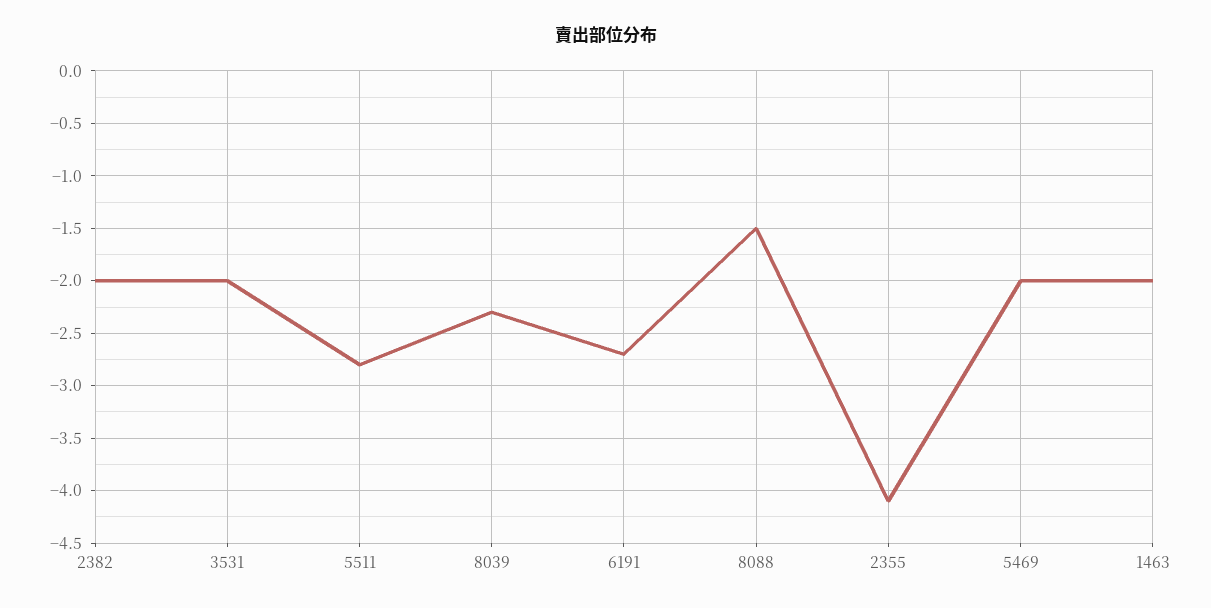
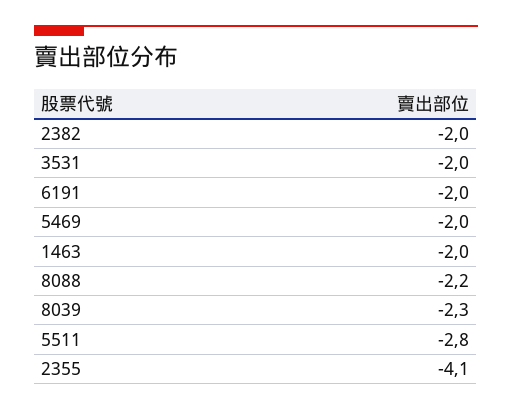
  {
    "2382": -2,
    "3531": -2,
    "5511": -2.8,
    "8039": -2.3,
-   "6191": -2.7,
+   "6191": -2,
-   "8088": -1.5,
+   "8088": -2.2,
    "2355": -4.1,
    "5469": -2,
    "1463": -2
  }

